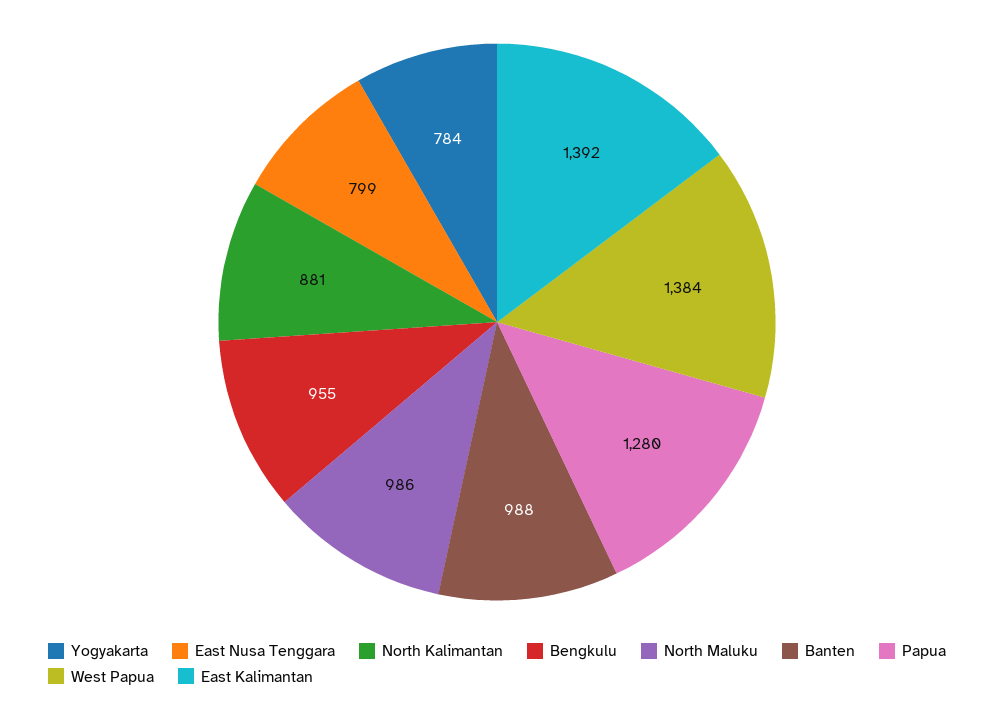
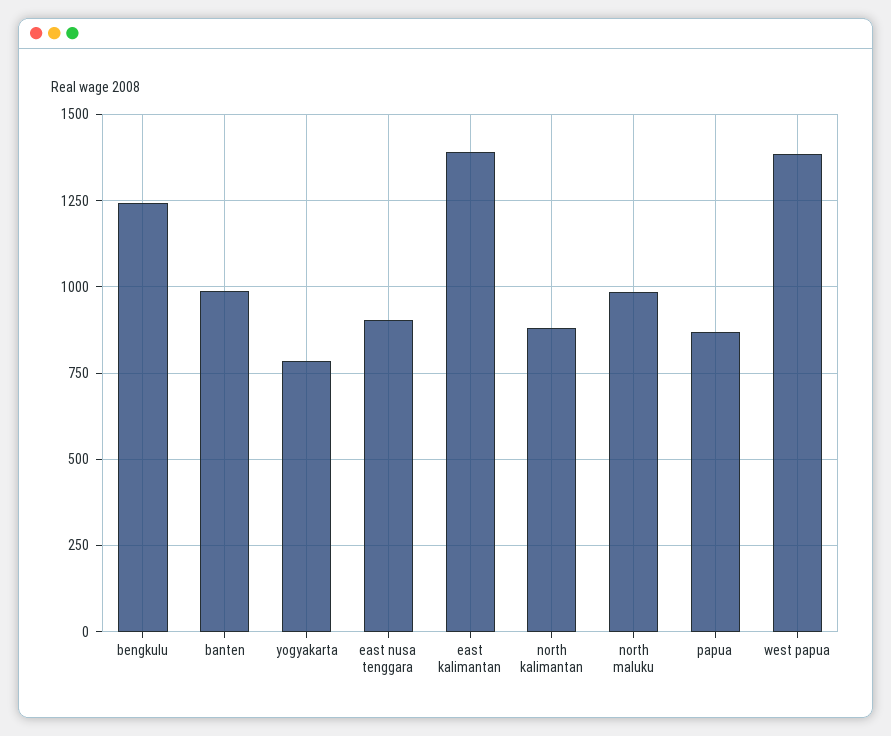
  {
    "Yogyakarta": 784,
-   "East Nusa Tenggara": 799,
+   "East Nusa Tenggara": 900,
    "North Kalimantan": 881,
-   "Bengkulu": 955,
+   "Bengkulu": 1250,
    "North Maluku": 986,
    "Banten": 988,
-   "Papua": 1280,
+   "Papua": 875,
    "West Papua": 1384,
    "East Kalimantan": 1392
  }

